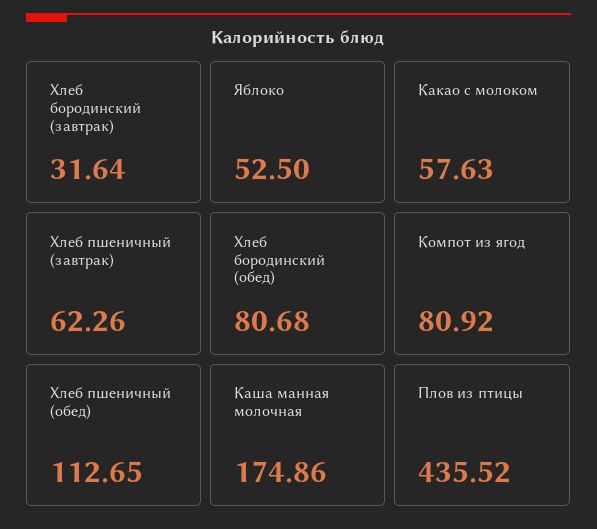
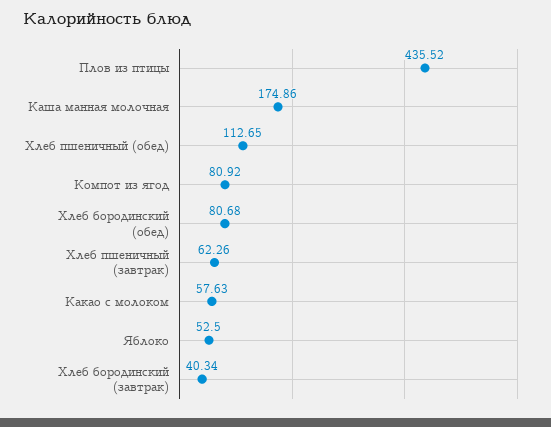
  {
-   "Хлеб бородинский (завтрак)": 31.64,
+   "Хлеб бородинский (завтрак)": 40.34,
    "Яблоко": 52.5,
    "Какао с молоком": 57.63,
    "Хлеб пшеничный (завтрак)": 62.26,
    "Хлеб бородинский (обед)": 80.68,
    "Компот из ягод": 80.92,
    "Хлеб пшеничный (обед)": 112.65,
    "Каша манная молочная": 174.86,
    "Плов из птицы": 435.52
  }

